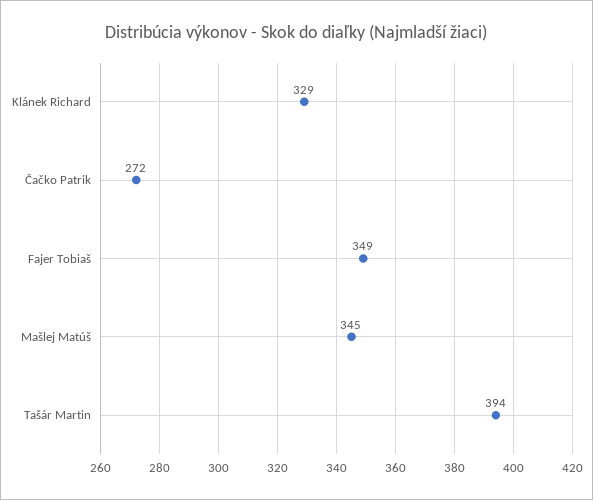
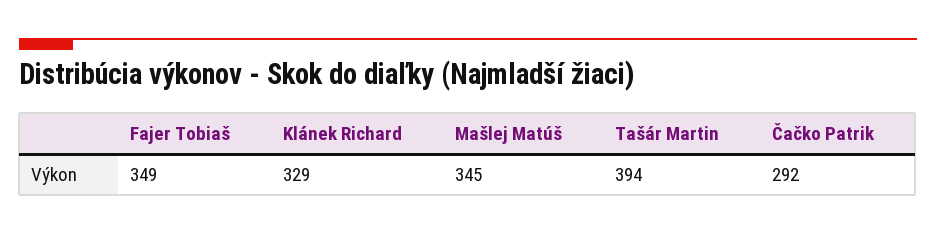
  {
    "Klánek Richard": 329,
-   "Čačko Patrik": 272,
+   "Čačko Patrik": 292,
    "Fajer Tobiaš": 349,
    "Mašlej Matúš": 345,
    "Tašár Martin": 394
  }

